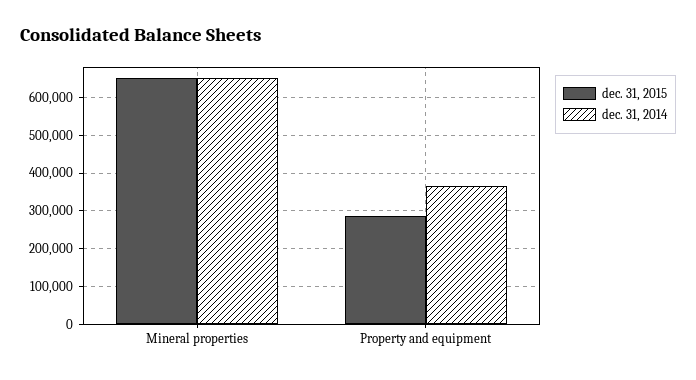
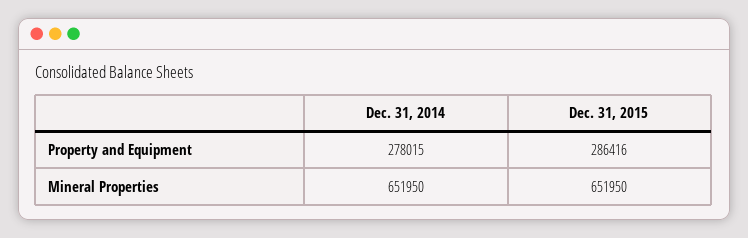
  {
    "dec. 31, 2015": {
      "Mineral properties": 651950,
      "Property and equipment": 286416
    },
    "dec. 31, 2014": {
      "Mineral properties": 651950,
-     "Property and equipment": 360000
+     "Property and equipment": 278015
    }
  }

